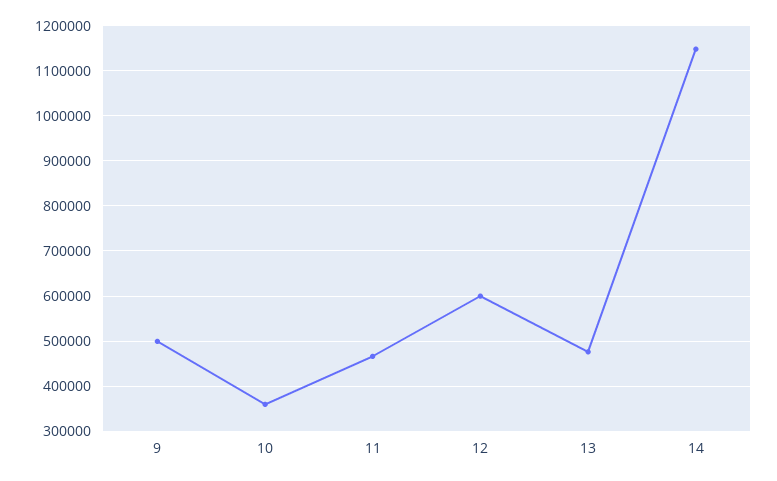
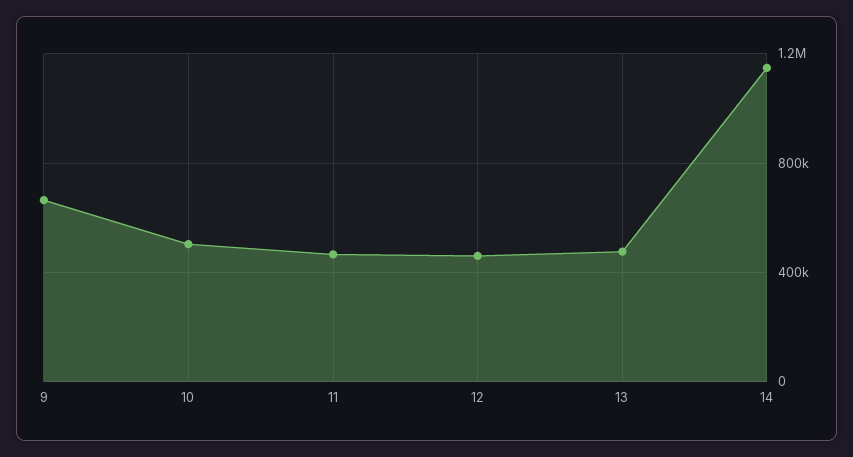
  {
-   "9": 500000,
+   "9": 650000,
-   "10": 360000,
+   "10": 500000,
    "11": 460000,
-   "12": 600000,
+   "12": 450000,
    "13": 480000,
    "14": 1140000
  }

